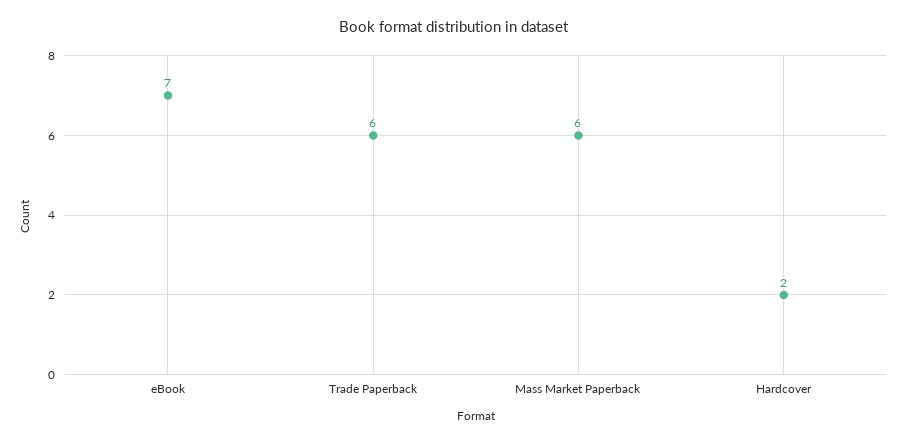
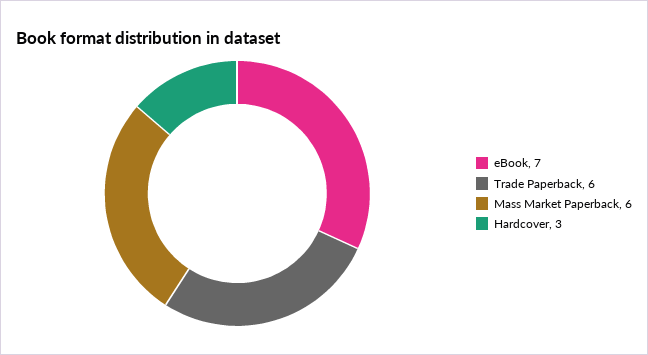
  {
    "eBook": 7,
    "Trade Paperback": 6,
    "Mass Market Paperback": 6,
-   "Hardcover": 2
+   "Hardcover": 3
  }

